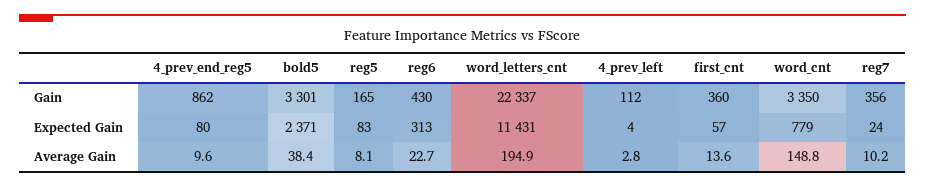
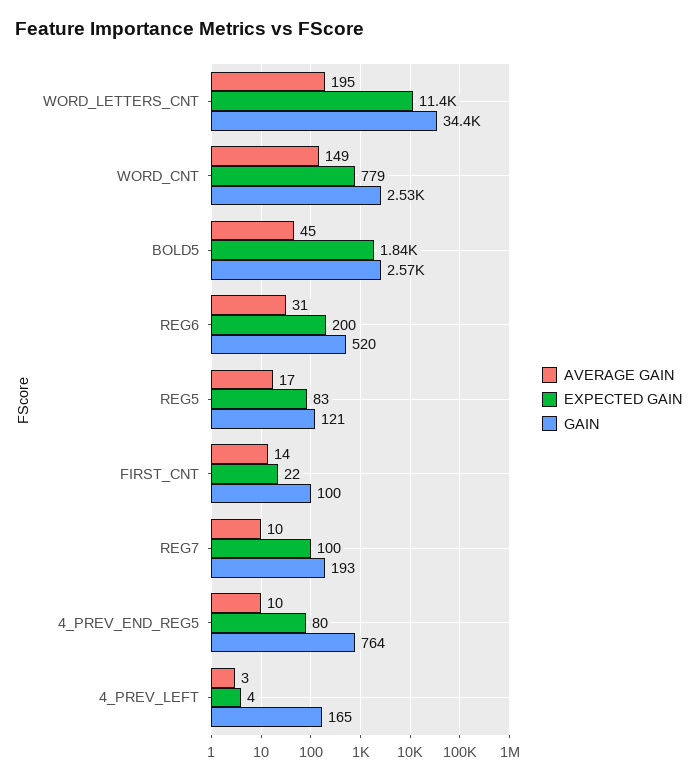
  {
    "Gain": {
-     "4_prev_end_reg5": 862,
+     "4_prev_end_reg5": 764,
-     "bold5": 3301,
+     "bold5": 2570,
-     "reg5": 165,
+     "reg5": 121,
-     "reg6": 430,
+     "reg6": 520,
-     "word_letters_cnt": 22337,
+     "word_letters_cnt": 34400,
-     "4_prev_left": 112,
+     "4_prev_left": 165,
-     "first_cnt": 360,
+     "first_cnt": 100,
-     "word_cnt": 3350,
+     "word_cnt": 2530,
-     "reg7": 356
+     "reg7": 193
    },
    "Expected Gain": {
      "4_prev_end_reg5": 80,
-     "bold5": 2371,
+     "bold5": 1840,
      "reg5": 83,
-     "reg6": 313,
+     "reg6": 200,
      "word_letters_cnt": 11431,
      "4_prev_left": 4,
-     "first_cnt": 57,
+     "first_cnt": 22,
      "word_cnt": 779,
-     "reg7": 24
+     "reg7": 100
    },
    "Average Gain": {
      "4_prev_end_reg5": 9.6,
-     "bold5": 38.4,
+     "bold5": 45,
-     "reg5": 8.1,
+     "reg5": 17,
-     "reg6": 22.7,
+     "reg6": 31,
      "word_letters_cnt": 194.9,
      "4_prev_left": 2.8,
      "first_cnt": 13.6,
      "word_cnt": 148.8,
      "reg7": 10.2
    }
  }

